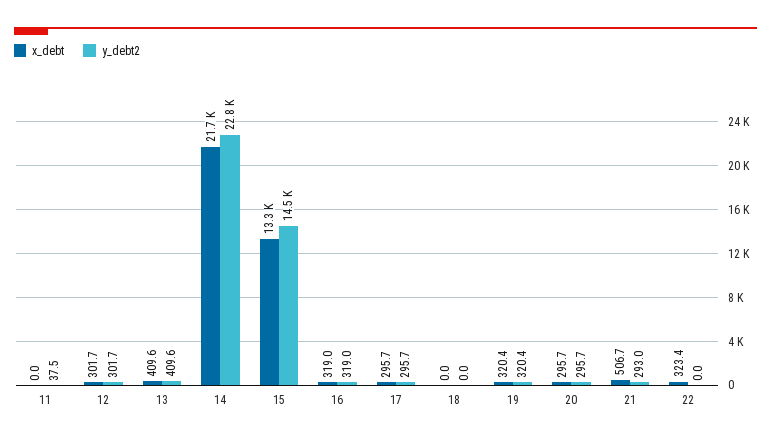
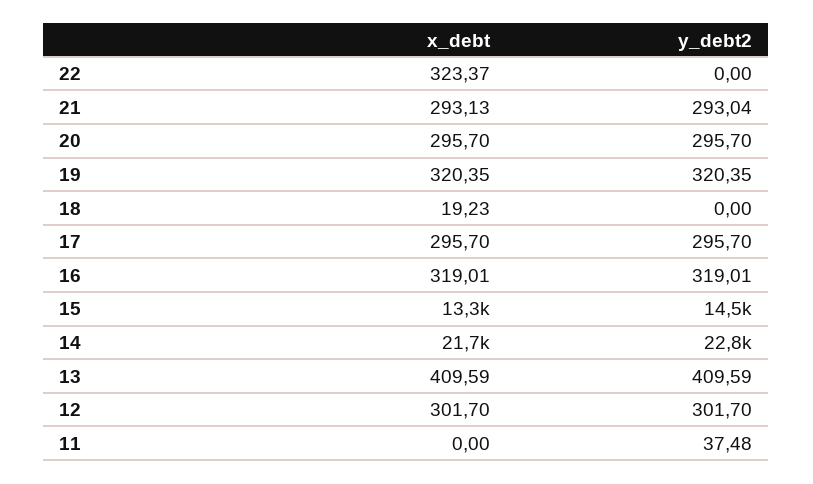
  {
    "x_debt": {
      "11": 0,
      "12": 301.7,
      "13": 409.59,
      "14": 21700,
      "15": 13300,
      "16": 319.01,
      "17": 295.7,
-     "18": 0,
+     "18": 19.23,
      "19": 320.35,
      "20": 295.7,
-     "21": 506.7,
+     "21": 293.13,
      "22": 323.37
    },
    "y_debt2": {
      "11": 37.48,
      "12": 301.7,
      "13": 409.59,
      "14": 22800,
      "15": 14500,
      "16": 319.01,
      "17": 295.7,
      "18": 0,
      "19": 320.35,
      "20": 295.7,
      "21": 293.04,
      "22": 0
    }
  }

